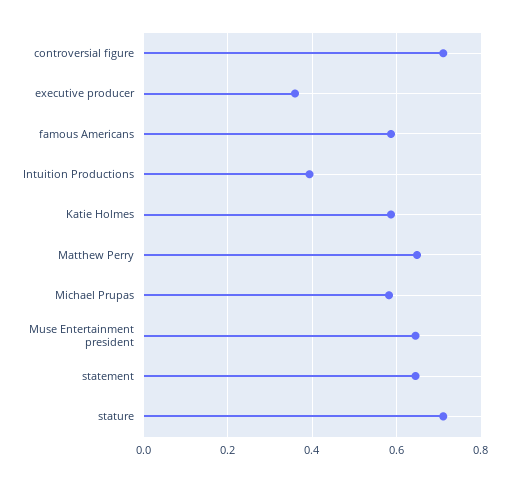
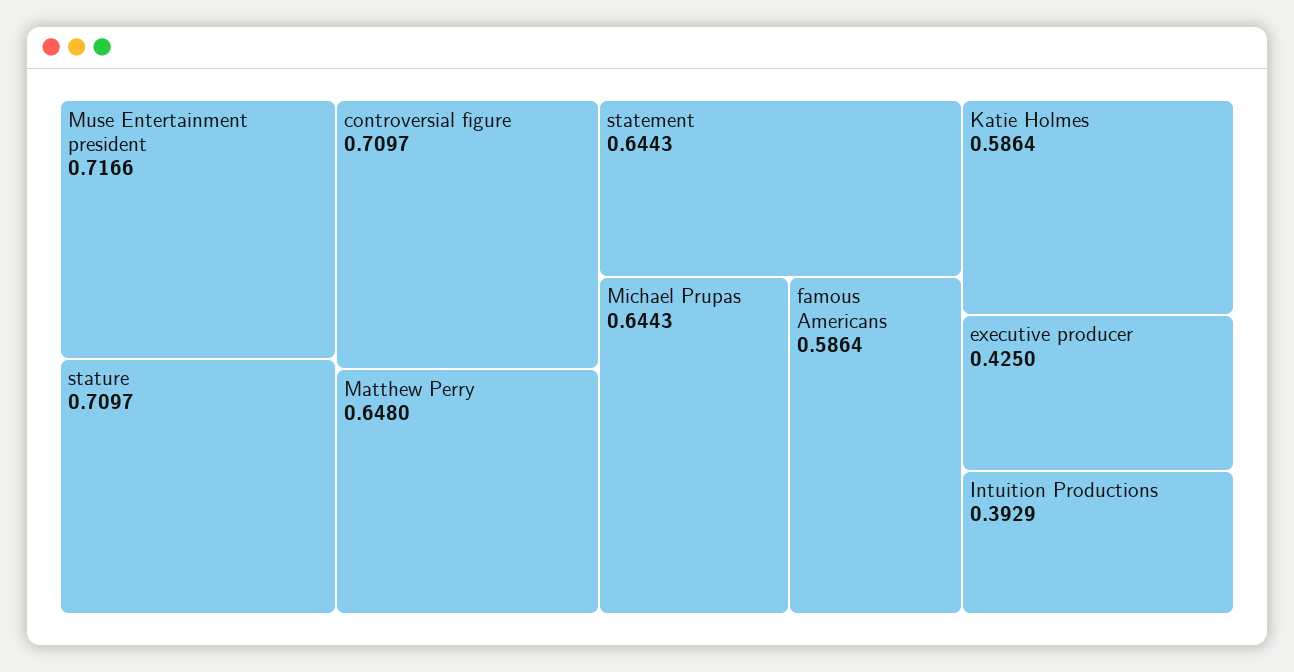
  {
    "controversial figure": 0.7097,
-   "executive producer": 0.36,
+   "executive producer": 0.425,
    "famous Americans": 0.5864,
    "Intuition Productions": 0.3929,
    "Katie Holmes": 0.5864,
    "Matthew Perry": 0.648,
-   "Michael Prupas": 0.58,
+   "Michael Prupas": 0.6443,
-   "Muse Entertainment president": 0.64,
+   "Muse Entertainment president": 0.7166,
    "statement": 0.6443,
    "stature": 0.7097
  }

